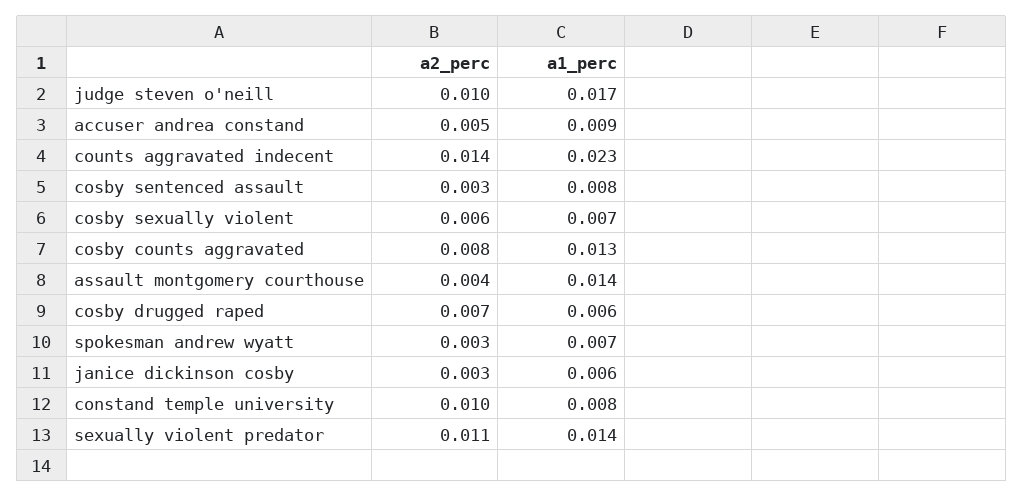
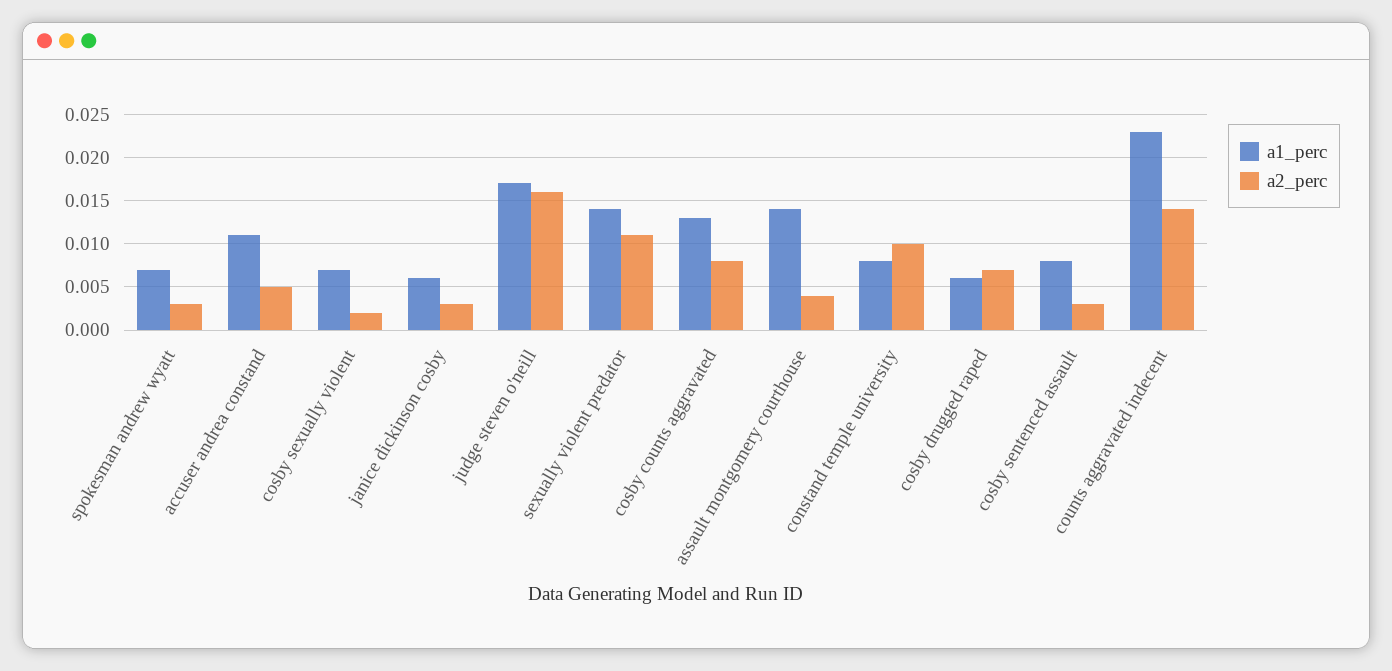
  {
    "a2_perc": {
-     "judge steven o'neill": 0.01,
+     "judge steven o'neill": 0.016,
      "accuser andrea constand": 0.005,
      "counts aggravated indecent": 0.014,
      "cosby sentenced assault": 0.003,
-     "cosby sexually violent": 0.006,
+     "cosby sexually violent": 0.002,
      "cosby counts aggravated": 0.008,
      "assault montgomery courthouse": 0.004,
      "cosby drugged raped": 0.007,
      "spokesman andrew wyatt": 0.003,
      "janice dickinson cosby": 0.003,
      "constand temple university": 0.01,
      "sexually violent predator": 0.011
    },
    "a1_perc": {
      "judge steven o'neill": 0.017,
-     "accuser andrea constand": 0.009,
+     "accuser andrea constand": 0.011,
      "counts aggravated indecent": 0.023,
      "cosby sentenced assault": 0.008,
      "cosby sexually violent": 0.007,
      "cosby counts aggravated": 0.013,
      "assault montgomery courthouse": 0.014,
      "cosby drugged raped": 0.006,
      "spokesman andrew wyatt": 0.007,
      "janice dickinson cosby": 0.006,
      "constand temple university": 0.008,
      "sexually violent predator": 0.014
    }
  }

